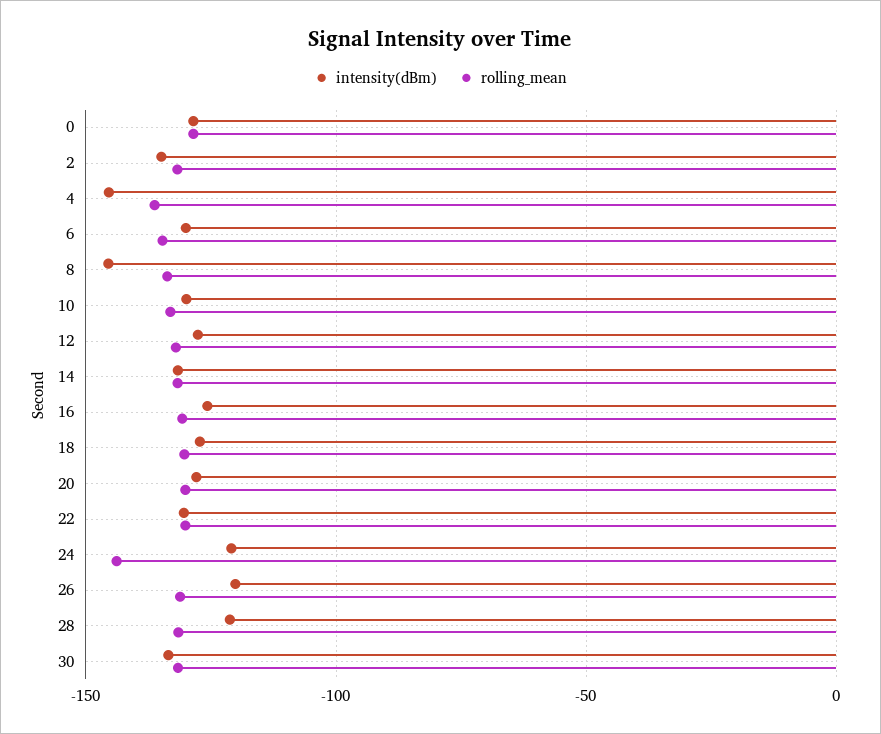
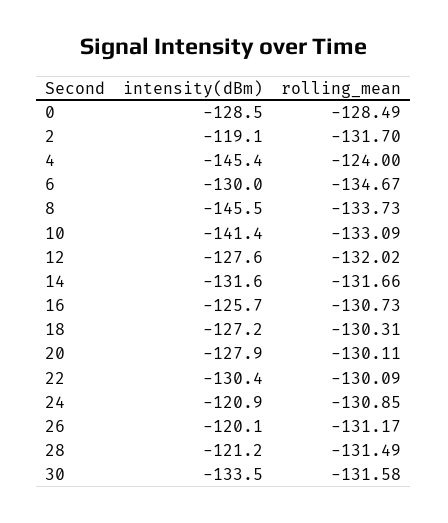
  {
    "intensity(dBm)": {
      "0": -128.5,
-     "2": -135,
+     "2": -119.1,
      "4": -145.4,
      "6": -130,
      "8": -145.5,
-     "10": -130,
+     "10": -141.4,
      "12": -127.6,
      "14": -131.6,
      "16": -125.7,
      "18": -127.2,
      "20": -127.9,
      "22": -130.4,
      "24": -120.9,
      "26": -120.1,
      "28": -121.2,
      "30": -133.5
    },
    "rolling_mean": {
      "0": -128.49,
      "2": -131.7,
-     "4": -135,
+     "4": -124,
      "6": -134.67,
      "8": -133.73,
      "10": -133.09,
      "12": -132.02,
      "14": -131.66,
      "16": -130.73,
      "18": -130.31,
      "20": -130.11,
      "22": -130.09,
-     "24": -145,
+     "24": -130.85,
      "26": -131.17,
      "28": -131.49,
      "30": -131.58
    }
  }

